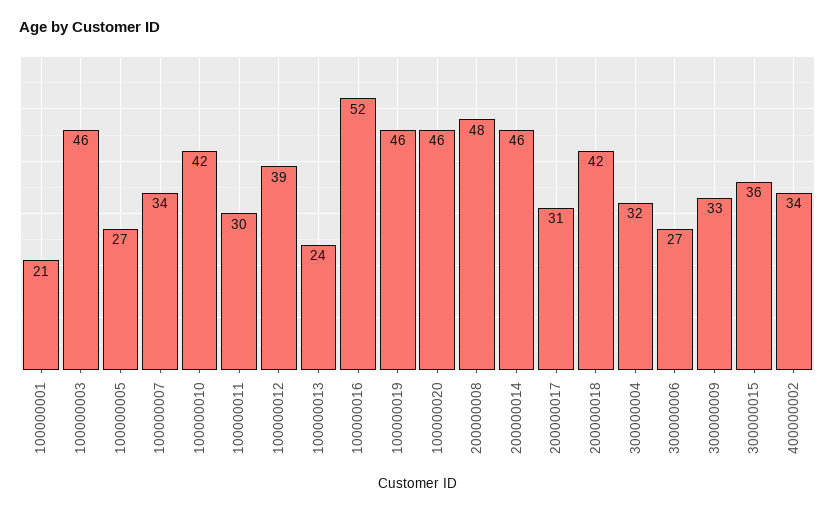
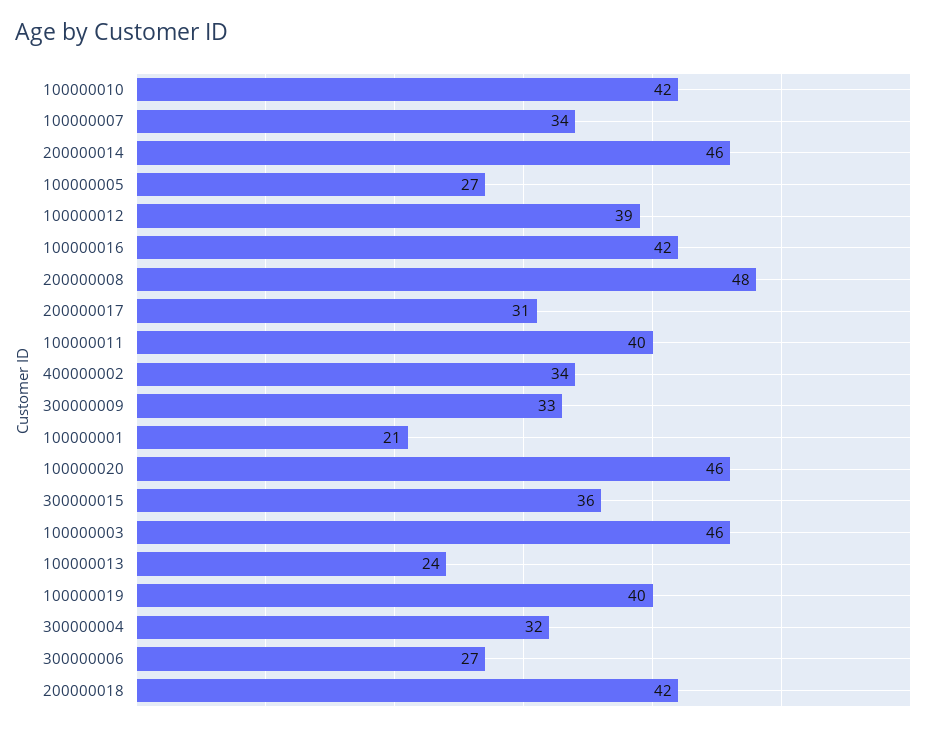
  {
    "100000001": 21,
    "100000003": 46,
    "100000005": 27,
    "100000007": 34,
    "100000010": 42,
-   "100000011": 30,
+   "100000011": 40,
    "100000012": 39,
    "100000013": 24,
-   "100000016": 52,
+   "100000016": 42,
-   "100000019": 46,
+   "100000019": 40,
    "100000020": 46,
    "200000008": 48,
    "200000014": 46,
    "200000017": 31,
    "200000018": 42,
    "300000004": 32,
    "300000006": 27,
    "300000009": 33,
    "300000015": 36,
    "400000002": 34
  }

